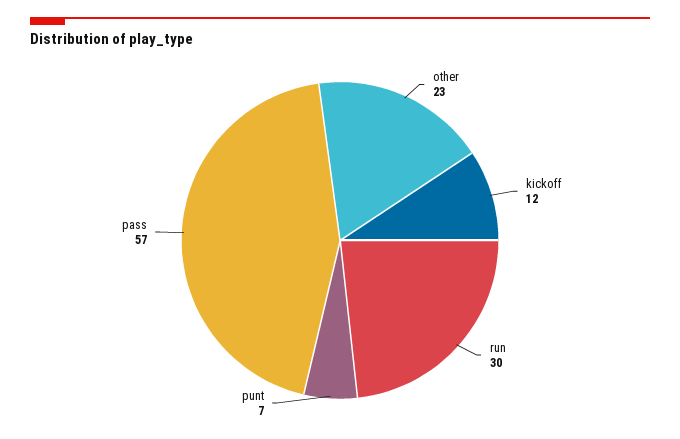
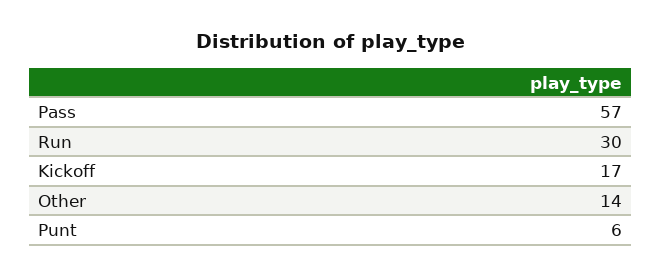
  {
-   "other": 23,
+   "other": 14,
-   "kickoff": 12,
+   "kickoff": 17,
    "run": 30,
-   "punt": 7,
+   "punt": 6,
    "pass": 57
  }

